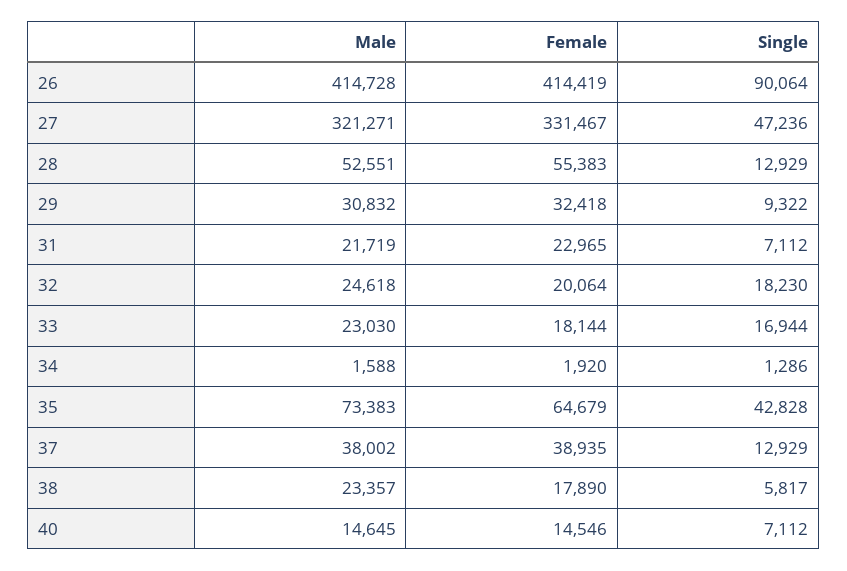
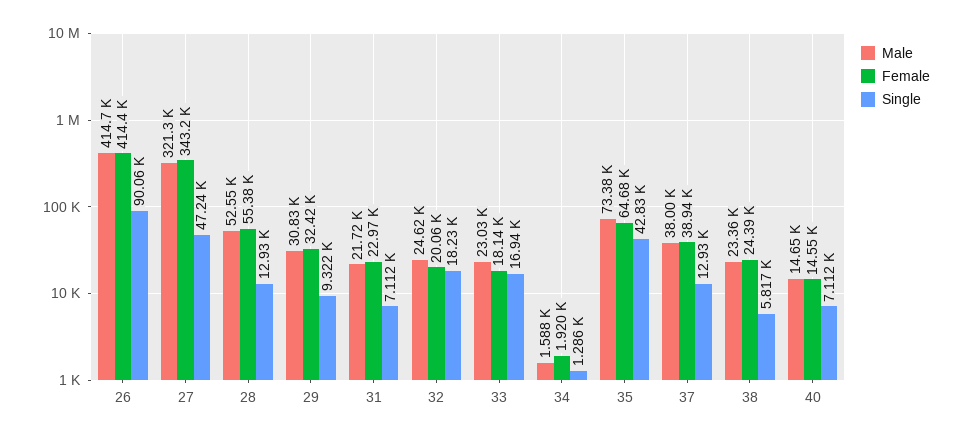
  {
    "Male": {
      "26": 414728,
      "27": 321271,
      "28": 52551,
      "29": 30832,
      "31": 21719,
      "32": 24618,
      "33": 23030,
      "34": 1588,
      "35": 73383,
      "37": 38002,
      "38": 23357,
      "40": 14645
    },
    "Female": {
      "26": 414419,
-     "27": 331467,
+     "27": 343200,
      "28": 55383,
      "29": 32418,
      "31": 22965,
      "32": 20064,
      "33": 18144,
      "34": 1920,
      "35": 64679,
      "37": 38935,
-     "38": 17890,
+     "38": 24390,
      "40": 14546
    },
    "Single": {
      "26": 90064,
      "27": 47236,
      "28": 12929,
      "29": 9322,
      "31": 7112,
      "32": 18230,
      "33": 16944,
      "34": 1286,
      "35": 42828,
      "37": 12929,
      "38": 5817,
      "40": 7112
    }
  }

